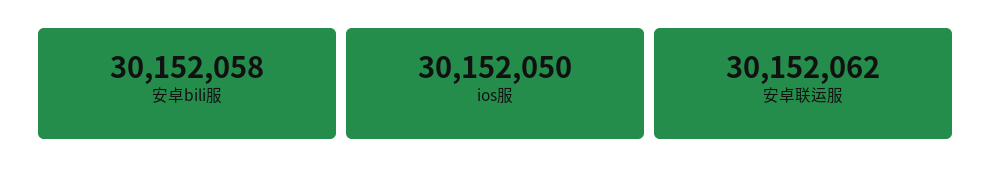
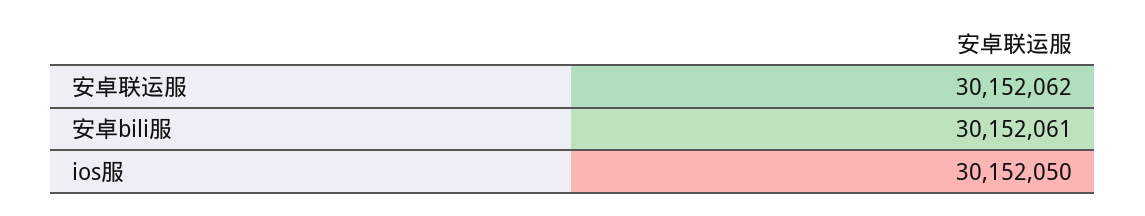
  {
-   "安卓bili服": 30152058,
+   "安卓bili服": 30152061,
    "ios服": 30152050,
    "安卓联运服": 30152062
  }

